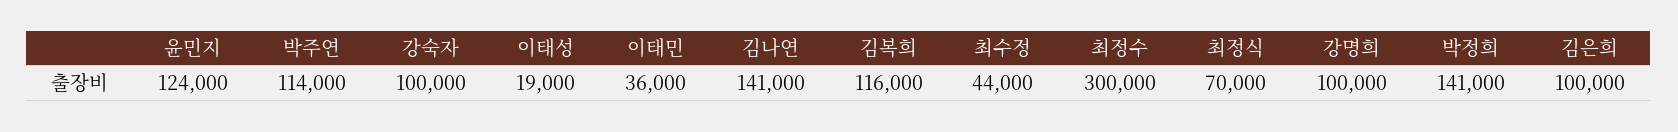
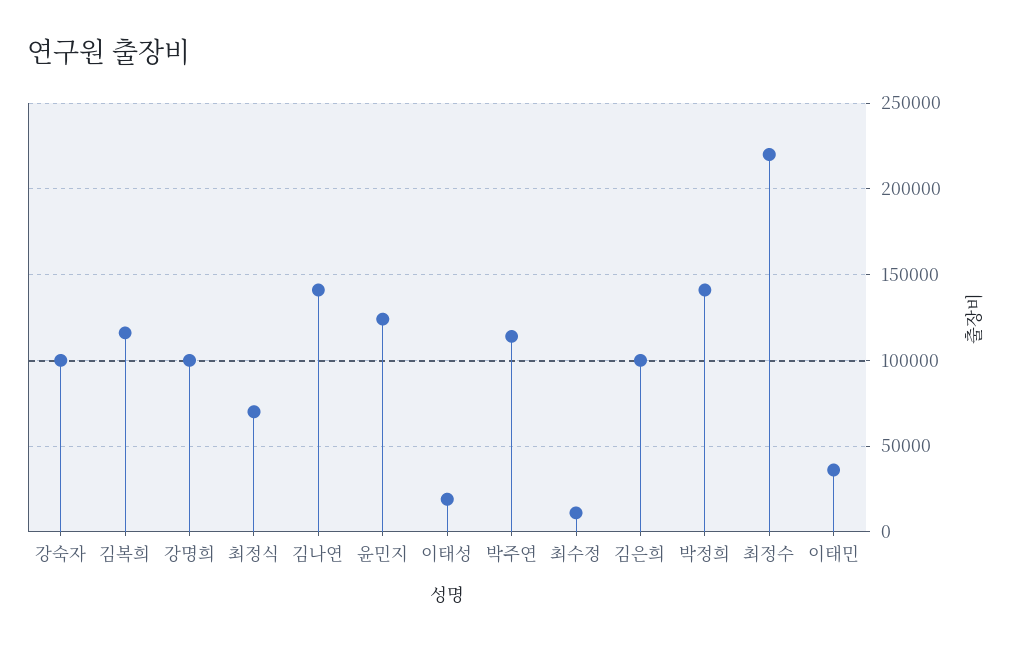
  {
    "윤민지": 124000,
    "박주연": 114000,
    "강숙자": 100000,
    "이태성": 19000,
    "이태민": 36000,
    "김나연": 141000,
    "김복희": 116000,
-   "최수정": 44000,
+   "최수정": 10000,
-   "최정수": 300000,
+   "최정수": 220000,
    "최정식": 70000,
    "강명희": 100000,
    "박정희": 141000,
    "김은희": 100000
  }

